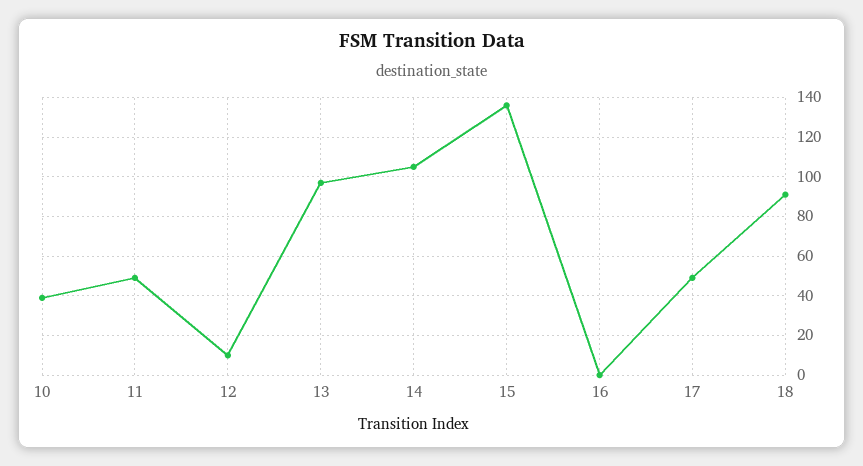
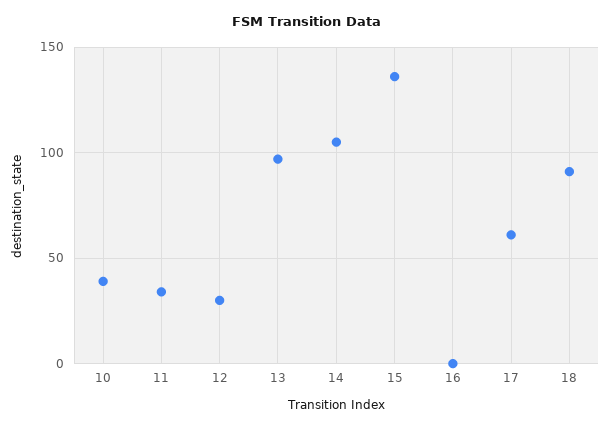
  {
    "10": 40,
-   "11": 50,
+   "11": 35,
-   "12": 10,
+   "12": 30,
    "13": 95,
    "14": 105,
    "15": 135,
    "16": 0,
-   "17": 50,
+   "17": 60,
    "18": 90
  }

